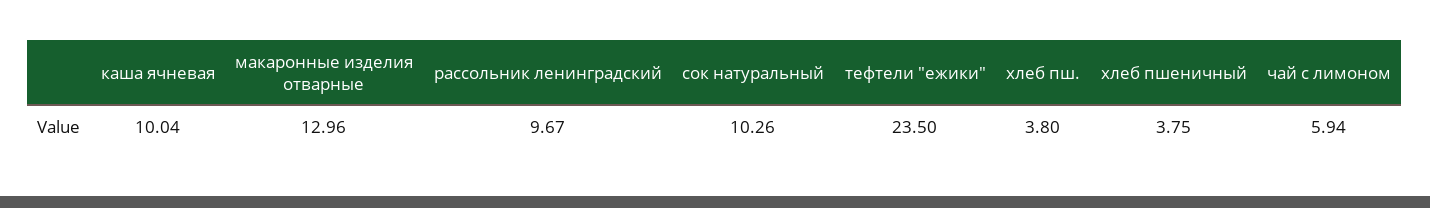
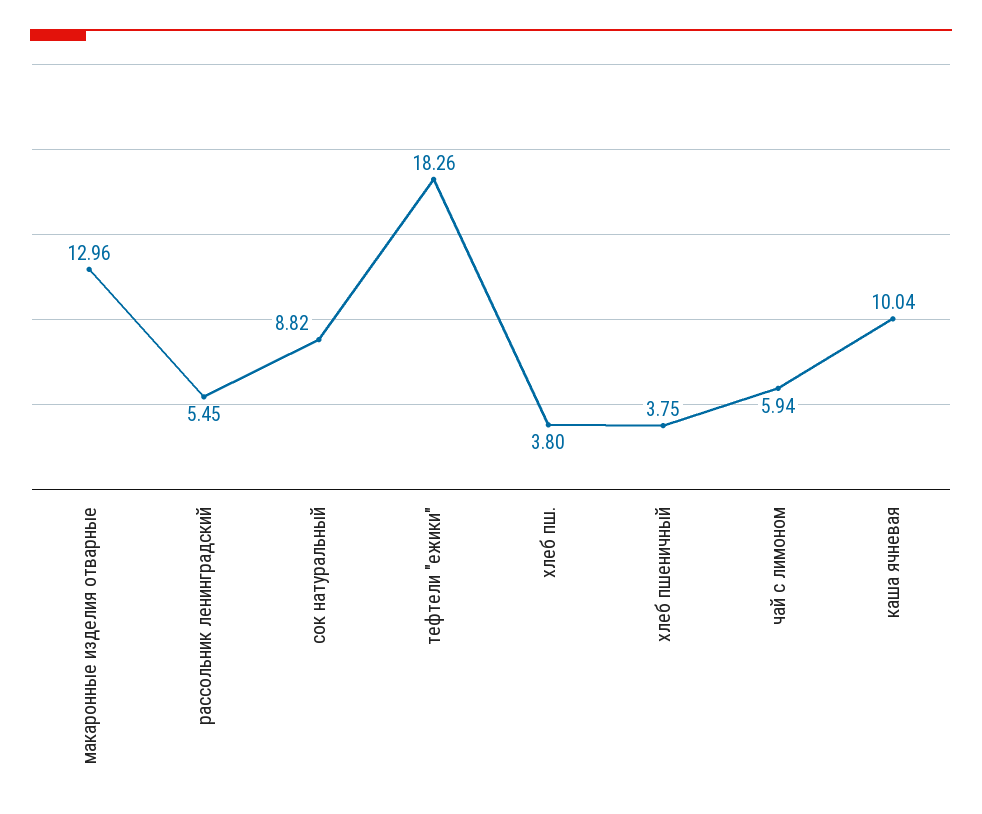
  {
    "каша ячневая": 10.04,
    "макаронные изделия отварные": 12.96,
-   "рассольник ленинградский": 9.67,
+   "рассольник ленинградский": 5.45,
-   "сок натуральный": 10.26,
+   "сок натуральный": 8.82,
-   "тефтели \"ежики\"": 23.5,
+   "тефтели \"ежики\"": 18.26,
    "хлеб пш.": 3.8,
    "хлеб пшеничный": 3.75,
    "чай с лимоном": 5.94
  }

